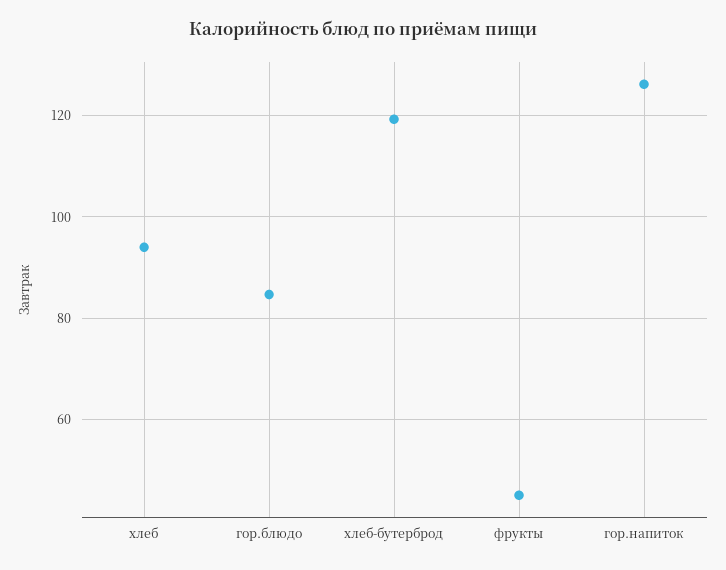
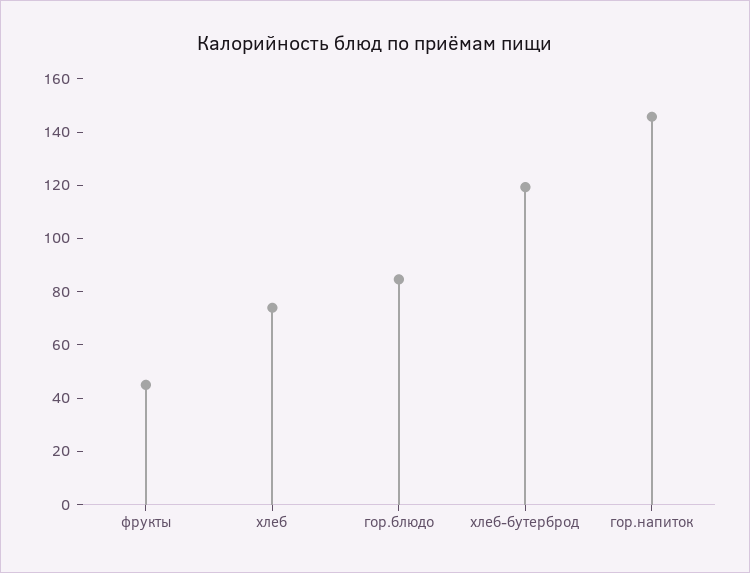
  {
-   "хлеб": 94,
+   "хлеб": 75,
    "гор.блюдо": 84,
    "хлеб-бутерброд": 120,
    "фрукты": 46,
-   "гор.напиток": 126
+   "гор.напиток": 145
  }

